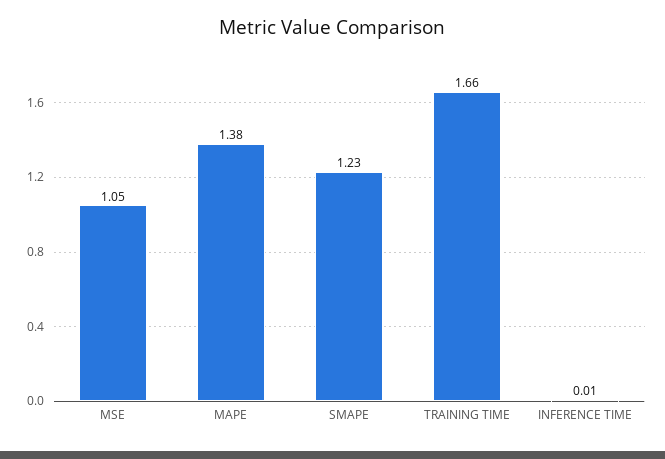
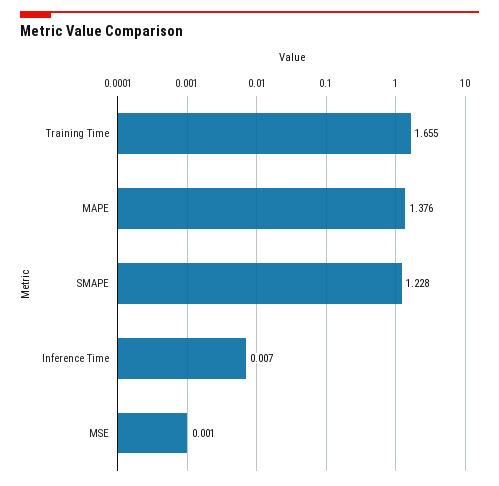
  {
-   "MSE": 1.05,
+   "MSE": 0.001,
    "MAPE": 1.376,
    "SMAPE": 1.228,
    "TRAINING TIME": 1.655,
    "INFERENCE TIME": 0.007
  }

